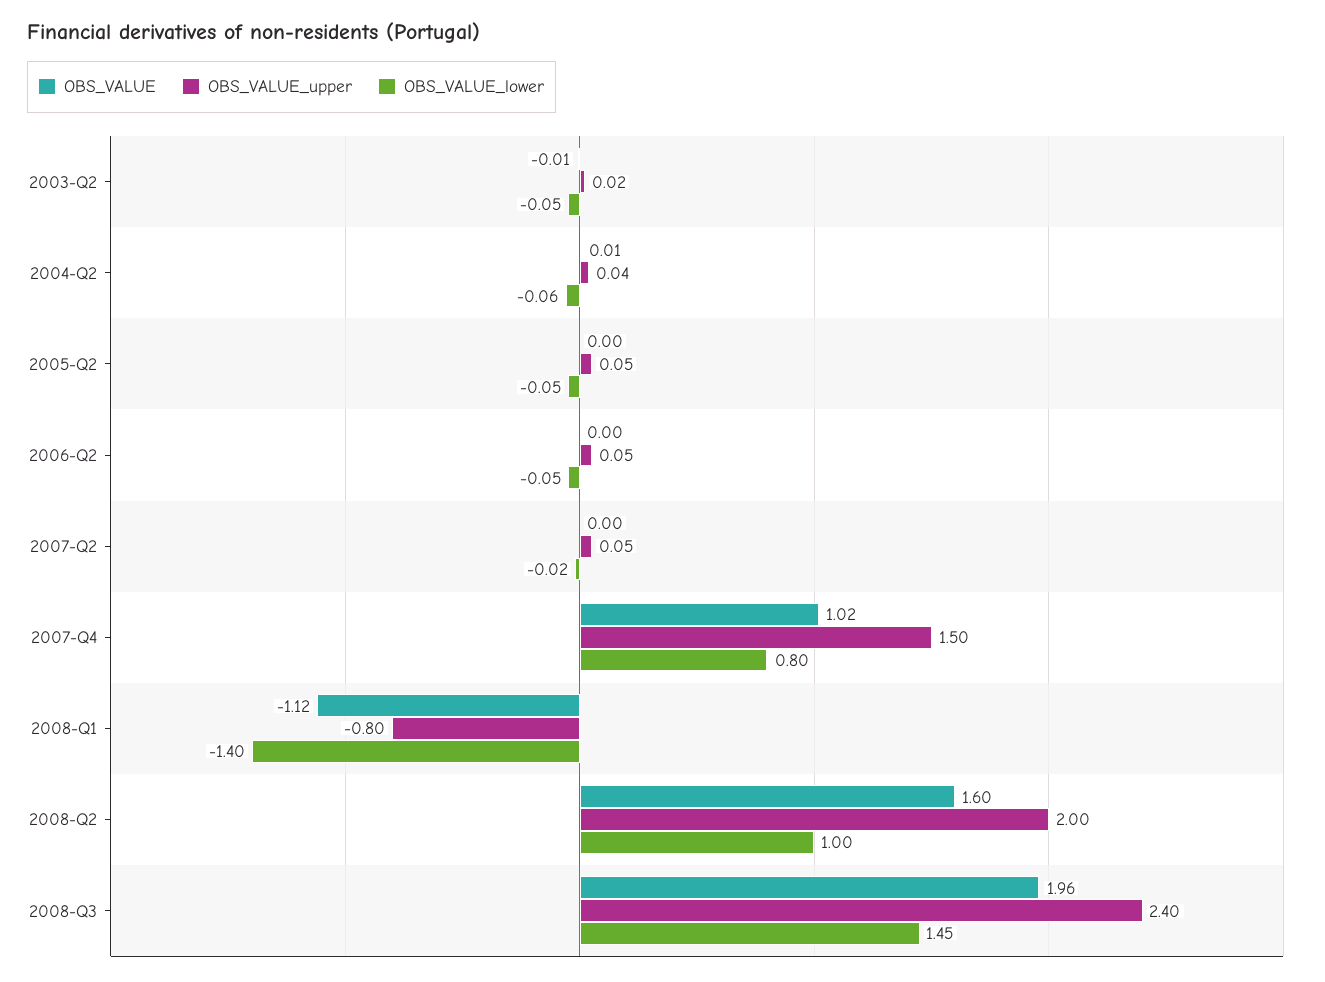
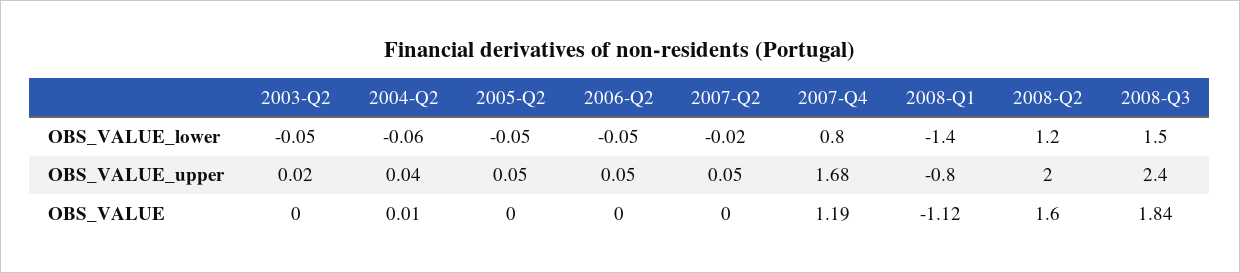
  {
    "OBS_VALUE": {
-     "2003-Q2": -0.01,
+     "2003-Q2": 0,
      "2004-Q2": 0.01,
      "2005-Q2": 0,
      "2006-Q2": 0,
      "2007-Q2": 0,
-     "2007-Q4": 1.02,
+     "2007-Q4": 1.19,
      "2008-Q1": -1.12,
      "2008-Q2": 1.6,
-     "2008-Q3": 1.96
+     "2008-Q3": 1.84
    },
    "OBS_VALUE_upper": {
      "2003-Q2": 0.02,
      "2004-Q2": 0.04,
      "2005-Q2": 0.05,
      "2006-Q2": 0.05,
      "2007-Q2": 0.05,
-     "2007-Q4": 1.5,
+     "2007-Q4": 1.68,
      "2008-Q1": -0.8,
      "2008-Q2": 2,
      "2008-Q3": 2.4
    },
    "OBS_VALUE_lower": {
      "2003-Q2": -0.05,
      "2004-Q2": -0.06,
      "2005-Q2": -0.05,
      "2006-Q2": -0.05,
      "2007-Q2": -0.02,
      "2007-Q4": 0.8,
      "2008-Q1": -1.4,
-     "2008-Q2": 1,
+     "2008-Q2": 1.2,
-     "2008-Q3": 1.45
+     "2008-Q3": 1.5
    }
  }

